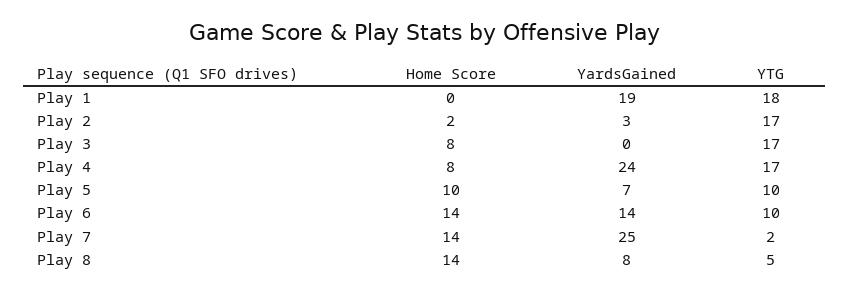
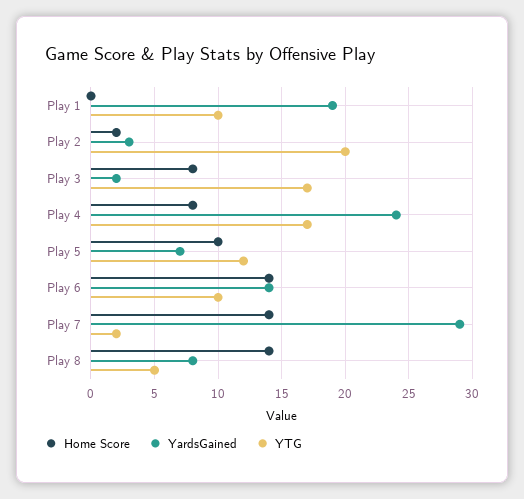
  {
    "Home Score": {
      "Play 1": 0,
      "Play 2": 2,
      "Play 3": 8,
      "Play 4": 8,
      "Play 5": 10,
      "Play 6": 14,
      "Play 7": 14,
      "Play 8": 14
    },
    "YardsGained": {
      "Play 1": 19,
      "Play 2": 3,
-     "Play 3": 0,
+     "Play 3": 2,
      "Play 4": 24,
      "Play 5": 7,
      "Play 6": 14,
-     "Play 7": 25,
+     "Play 7": 29,
      "Play 8": 8
    },
    "YTG": {
-     "Play 1": 18,
+     "Play 1": 10,
-     "Play 2": 17,
+     "Play 2": 20,
      "Play 3": 17,
      "Play 4": 17,
-     "Play 5": 10,
+     "Play 5": 12,
      "Play 6": 10,
      "Play 7": 2,
      "Play 8": 5
    }
  }

